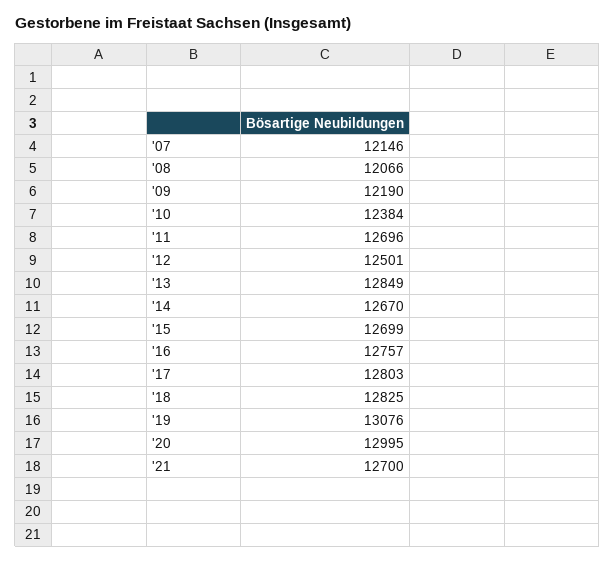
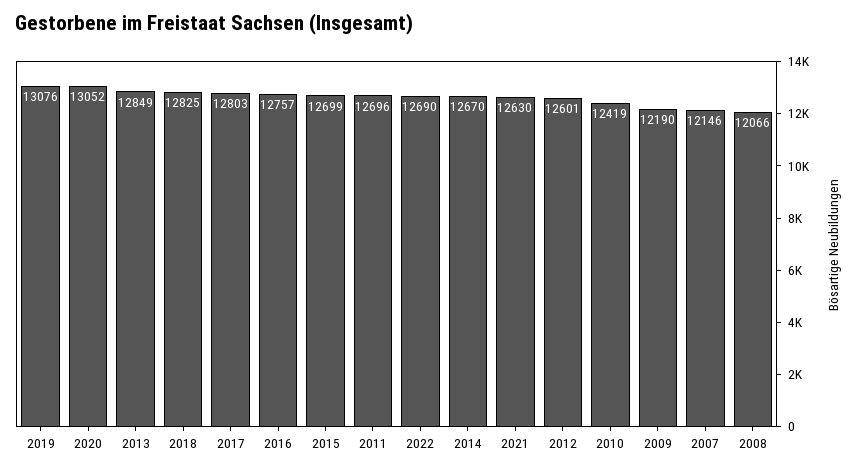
  {
    "'07": 12146,
    "'08": 12066,
    "'09": 12190,
-   "'10": 12384,
+   "'10": 12419,
    "'11": 12696,
-   "'12": 12501,
+   "'12": 12601,
    "'13": 12849,
    "'14": 12670,
    "'15": 12699,
    "'16": 12757,
    "'17": 12803,
    "'18": 12825,
    "'19": 13076,
-   "'20": 12995,
+   "'20": 13052,
-   "'21": 12700
+   "'21": 12630,
+   "2022": 12690
  }

